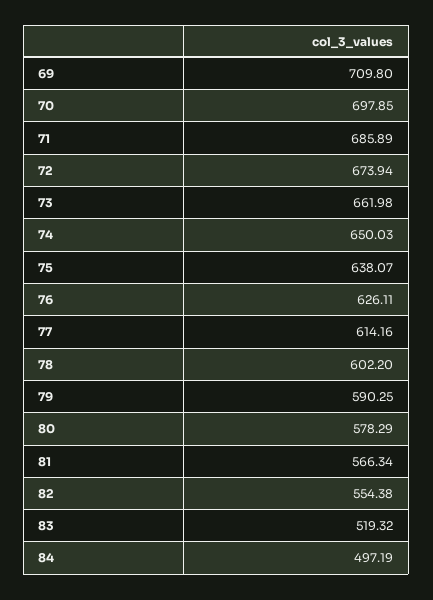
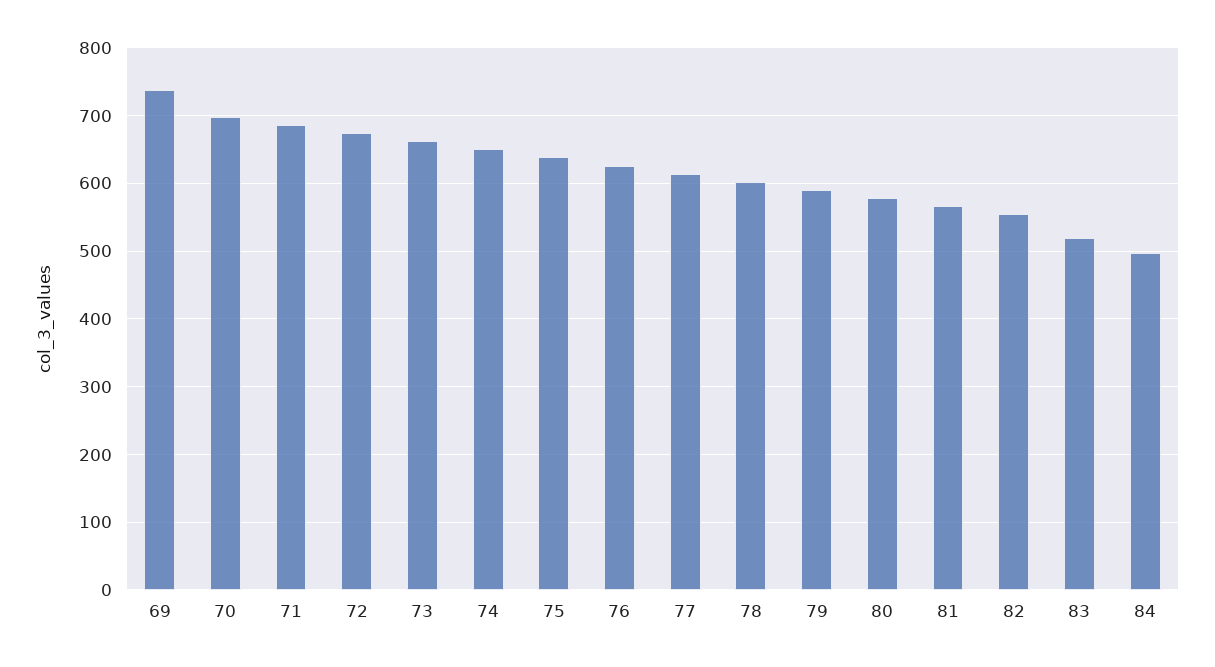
  {
-   "69": 709.8,
+   "69": 740,
    "70": 697.85,
    "71": 685.89,
    "72": 673.94,
    "73": 661.98,
    "74": 650.03,
    "75": 638.07,
    "76": 626.11,
    "77": 614.16,
    "78": 602.2,
    "79": 590.25,
    "80": 578.29,
    "81": 566.34,
    "82": 554.38,
    "83": 519.32,
    "84": 497.19
  }

